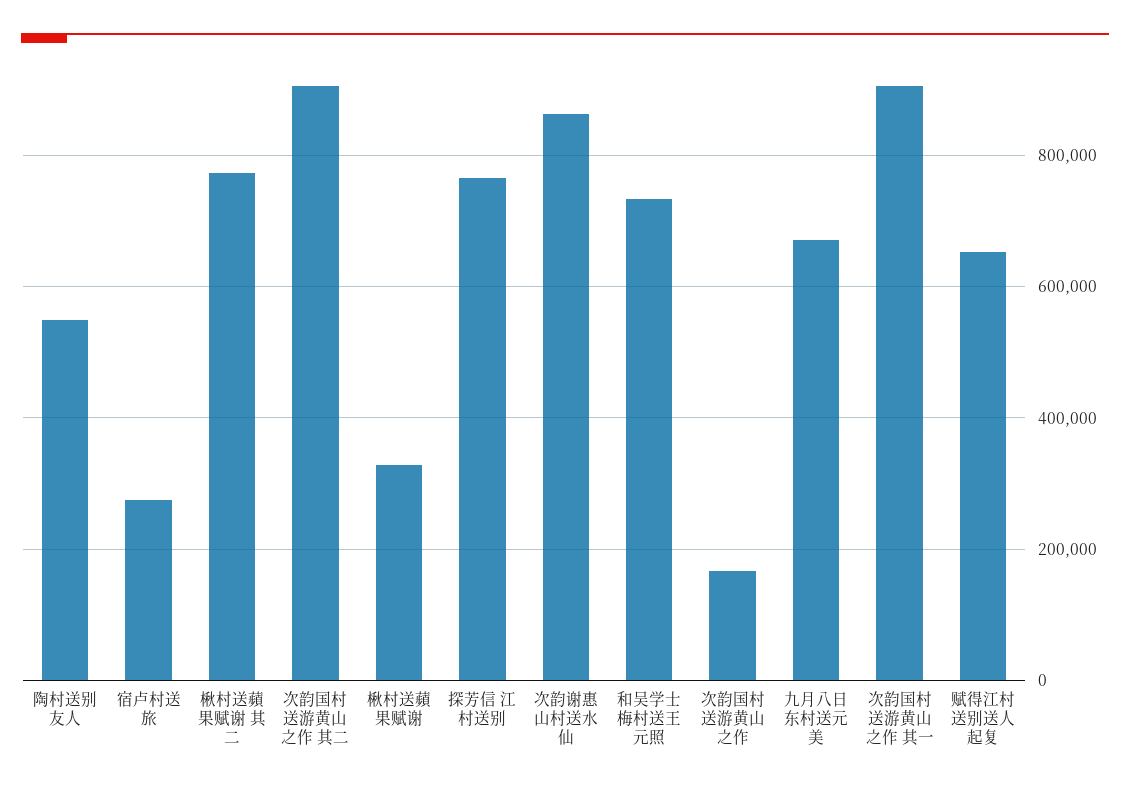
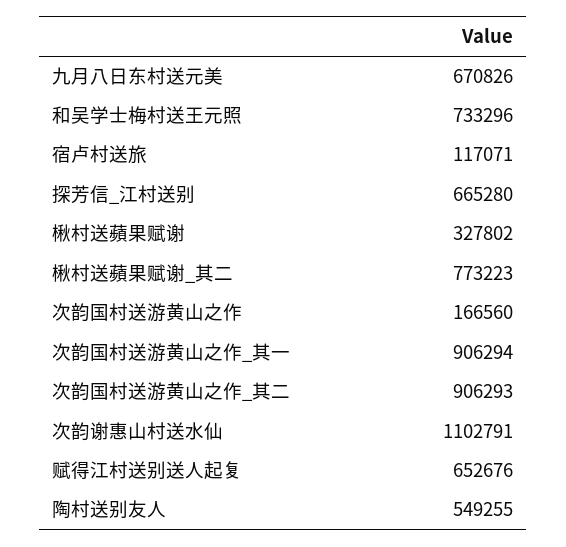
  {
    "陶村送别友人": 549255,
-   "宿卢村送旅": 280000,
+   "宿卢村送旅": 117071,
    "楸村送蘋果赋谢 其二": 773223,
    "次韵国村送游黄山之作 其二": 906293,
    "楸村送蘋果赋谢": 327802,
-   "探芳信 江村送别": 760000,
+   "探芳信 江村送别": 665280,
-   "次韵谢惠山村送水仙": 860000,
+   "次韵谢惠山村送水仙": 1102791,
    "和吴学士梅村送王元照": 733296,
    "次韵国村送游黄山之作": 166560,
    "九月八日东村送元美": 670826,
    "次韵国村送游黄山之作 其一": 906294,
    "赋得江村送别送人起复": 652676
  }

